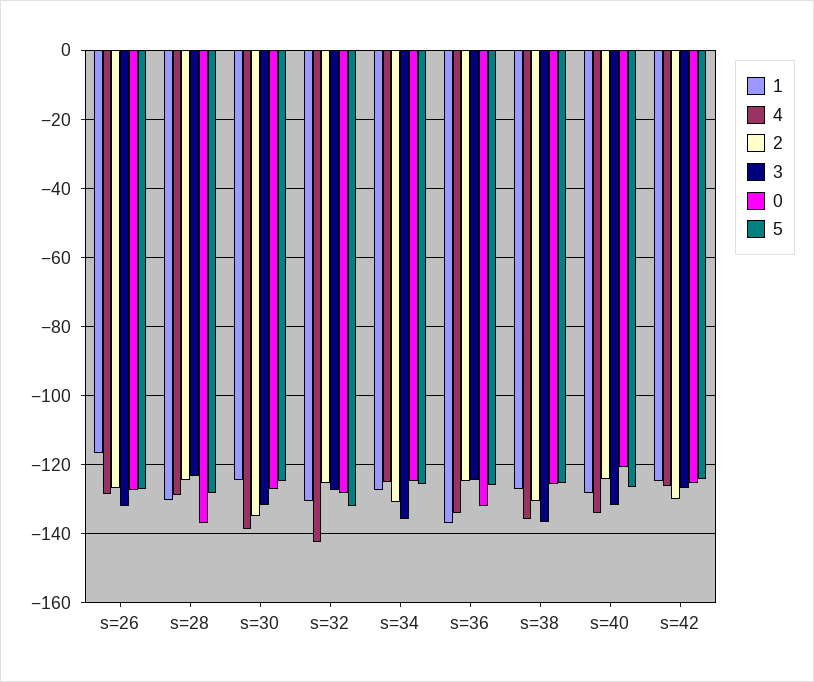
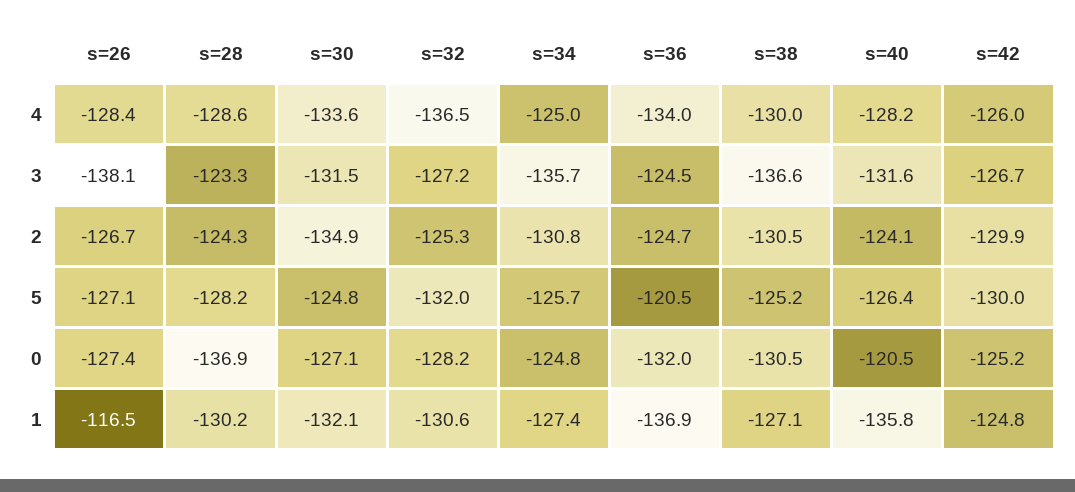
  {
    "1": {
      "s=26": -116.5,
      "s=28": -130.2,
-     "s=30": -124,
+     "s=30": -132.1,
      "s=32": -130.6,
      "s=34": -127.4,
      "s=36": -136.9,
      "s=38": -127.1,
-     "s=40": -128,
+     "s=40": -135.8,
      "s=42": -124.8
    },
    "4": {
      "s=26": -128.4,
      "s=28": -128.6,
-     "s=30": -138,
+     "s=30": -133.6,
-     "s=32": -142,
+     "s=32": -136.5,
      "s=34": -125,
      "s=36": -134,
-     "s=38": -136,
+     "s=38": -130,
-     "s=40": -134,
+     "s=40": -128.2,
      "s=42": -126
    },
    "2": {
      "s=26": -126.7,
      "s=28": -124.3,
      "s=30": -134.9,
      "s=32": -125.3,
      "s=34": -130.8,
      "s=36": -124.7,
      "s=38": -130.5,
      "s=40": -124.1,
      "s=42": -129.9
    },
    "3": {
-     "s=26": -132,
+     "s=26": -138.1,
      "s=28": -123.3,
      "s=30": -131.5,
      "s=32": -127.2,
      "s=34": -135.7,
      "s=36": -124.5,
      "s=38": -136.6,
      "s=40": -131.6,
      "s=42": -126.7
    },
    "0": {
      "s=26": -127.4,
      "s=28": -136.9,
      "s=30": -127.1,
      "s=32": -128.2,
      "s=34": -124.8,
      "s=36": -132,
-     "s=38": -126,
+     "s=38": -130.5,
      "s=40": -120.5,
      "s=42": -125.2
    },
    "5": {
      "s=26": -127.1,
      "s=28": -128.2,
      "s=30": -124.8,
      "s=32": -132,
      "s=34": -125.7,
-     "s=36": -126,
+     "s=36": -120.5,
      "s=38": -125.2,
      "s=40": -126.4,
-     "s=42": -124
+     "s=42": -130
    }
  }

